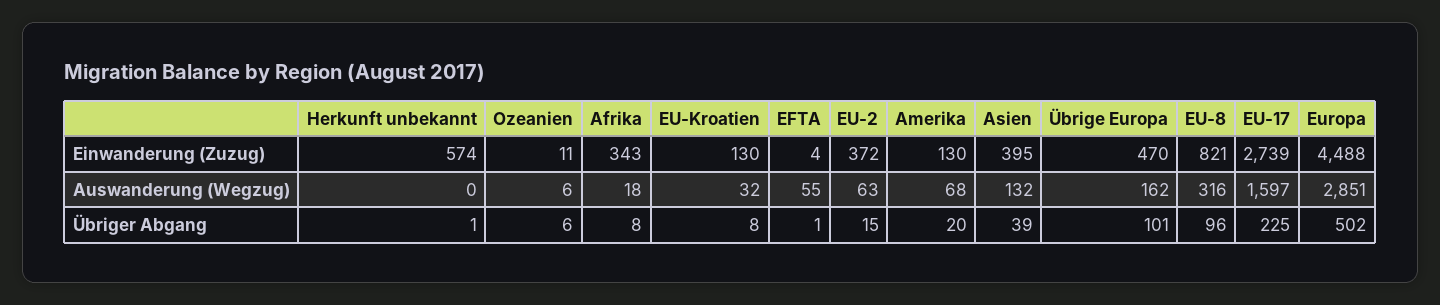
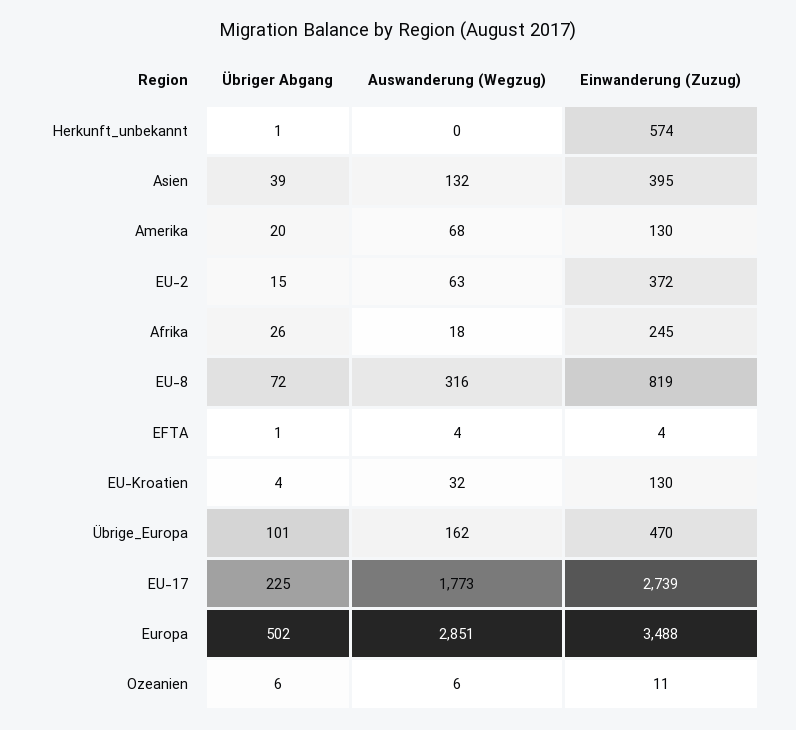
  {
    "Herkunft unbekannt": {
      "Einwanderung (Zuzug)": 574,
      "Auswanderung (Wegzug)": 0,
      "Übriger Abgang": 1
    },
    "Ozeanien": {
      "Einwanderung (Zuzug)": 11,
      "Auswanderung (Wegzug)": 6,
      "Übriger Abgang": 6
    },
    "Afrika": {
-     "Einwanderung (Zuzug)": 343,
+     "Einwanderung (Zuzug)": 245,
      "Auswanderung (Wegzug)": 18,
-     "Übriger Abgang": 8
+     "Übriger Abgang": 26
    },
    "EU-Kroatien": {
      "Einwanderung (Zuzug)": 130,
      "Auswanderung (Wegzug)": 32,
-     "Übriger Abgang": 8
+     "Übriger Abgang": 4
    },
    "EFTA": {
      "Einwanderung (Zuzug)": 4,
-     "Auswanderung (Wegzug)": 55,
+     "Auswanderung (Wegzug)": 4,
      "Übriger Abgang": 1
    },
    "EU-2": {
      "Einwanderung (Zuzug)": 372,
      "Auswanderung (Wegzug)": 63,
      "Übriger Abgang": 15
    },
    "Amerika": {
      "Einwanderung (Zuzug)": 130,
      "Auswanderung (Wegzug)": 68,
      "Übriger Abgang": 20
    },
    "Asien": {
      "Einwanderung (Zuzug)": 395,
      "Auswanderung (Wegzug)": 132,
      "Übriger Abgang": 39
    },
    "Übrige Europa": {
      "Einwanderung (Zuzug)": 470,
      "Auswanderung (Wegzug)": 162,
      "Übriger Abgang": 101
    },
    "EU-8": {
-     "Einwanderung (Zuzug)": 821,
+     "Einwanderung (Zuzug)": 819,
      "Auswanderung (Wegzug)": 316,
-     "Übriger Abgang": 96
+     "Übriger Abgang": 72
    },
    "EU-17": {
      "Einwanderung (Zuzug)": 2739,
-     "Auswanderung (Wegzug)": 1597,
+     "Auswanderung (Wegzug)": 1773,
      "Übriger Abgang": 225
    },
    "Europa": {
-     "Einwanderung (Zuzug)": 4488,
+     "Einwanderung (Zuzug)": 3488,
      "Auswanderung (Wegzug)": 2851,
      "Übriger Abgang": 502
    }
  }

